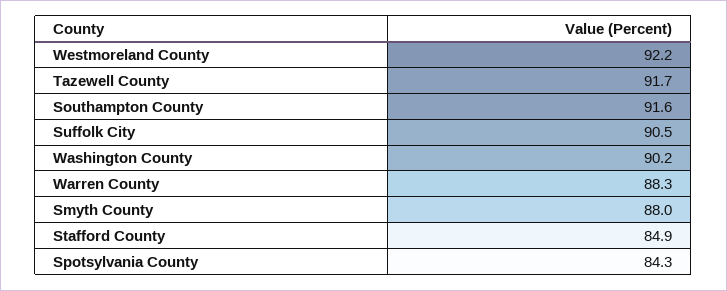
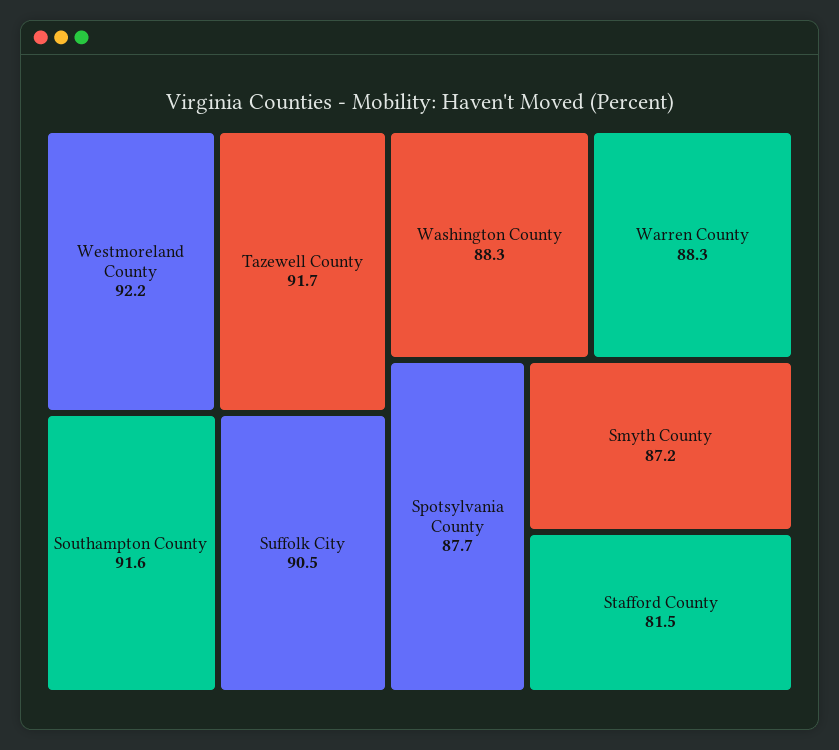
  {
    "Westmoreland County": 92.2,
    "Tazewell County": 91.7,
    "Southampton County": 91.6,
    "Suffolk City": 90.5,
-   "Washington County": 90.2,
+   "Washington County": 88.3,
    "Warren County": 88.3,
-   "Smyth County": 88,
+   "Smyth County": 87.2,
-   "Stafford County": 84.9,
+   "Stafford County": 81.5,
-   "Spotsylvania County": 84.3
+   "Spotsylvania County": 87.7
  }

